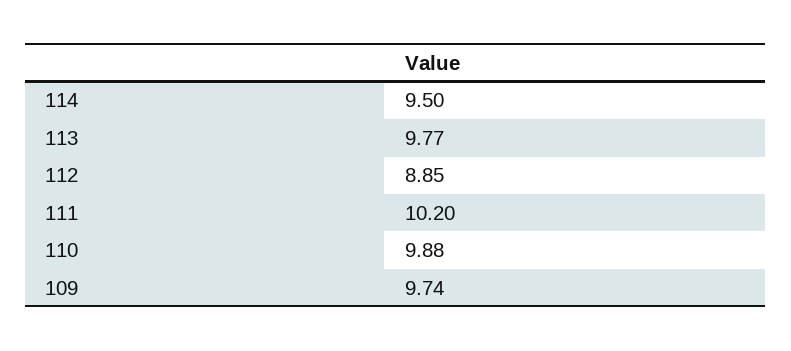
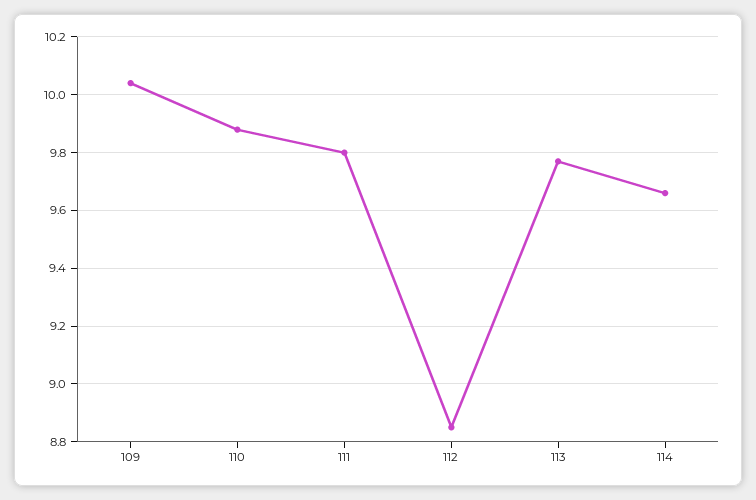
  {
-   "114": 9.5,
+   "114": 9.65,
    "113": 9.77,
    "112": 8.85,
-   "111": 10.2,
+   "111": 9.8,
    "110": 9.88,
-   "109": 9.74
+   "109": 10.05
  }

